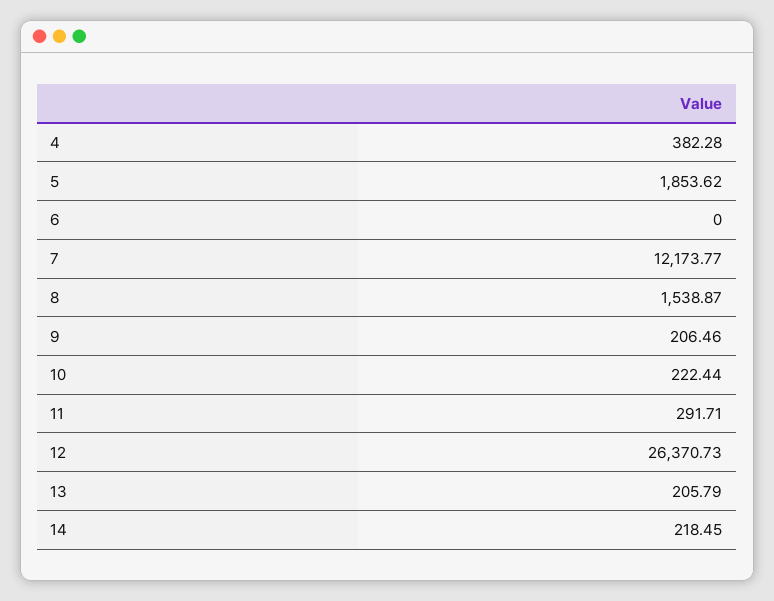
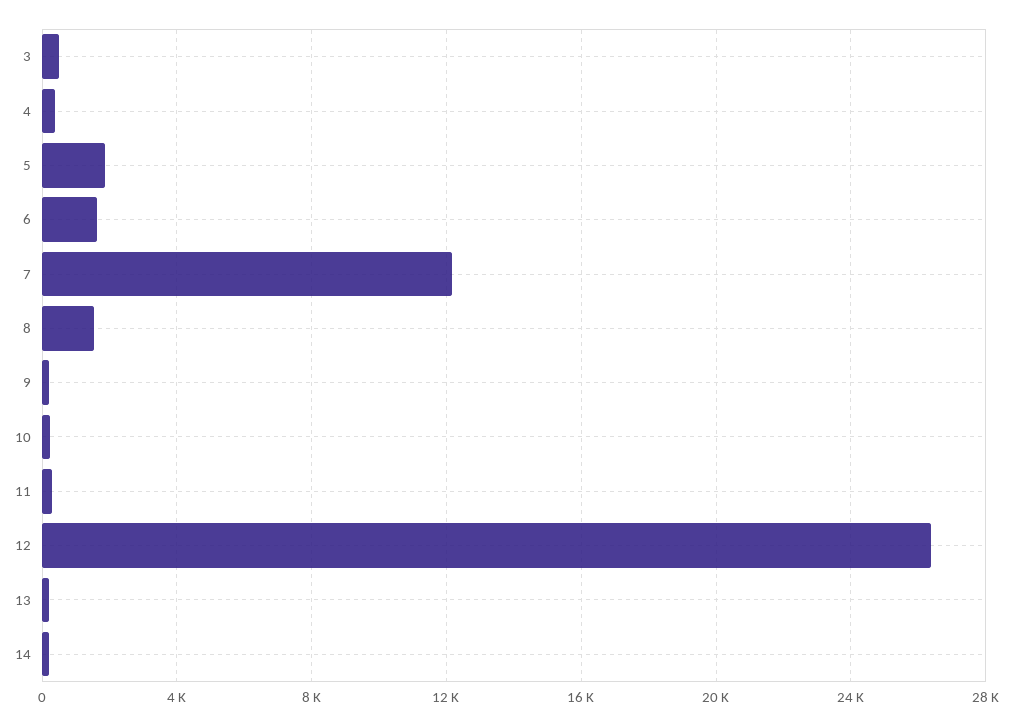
  {
    "4": 382.28,
    "5": 1853.62,
-   "6": 0,
+   "6": 1500,
    "7": 12173.77,
    "8": 1538.87,
    "9": 206.46,
    "10": 222.44,
    "11": 291.71,
    "12": 26370.73,
    "13": 205.79,
-   "14": 218.45
+   "14": 218.45,
+   "3": 500
  }

